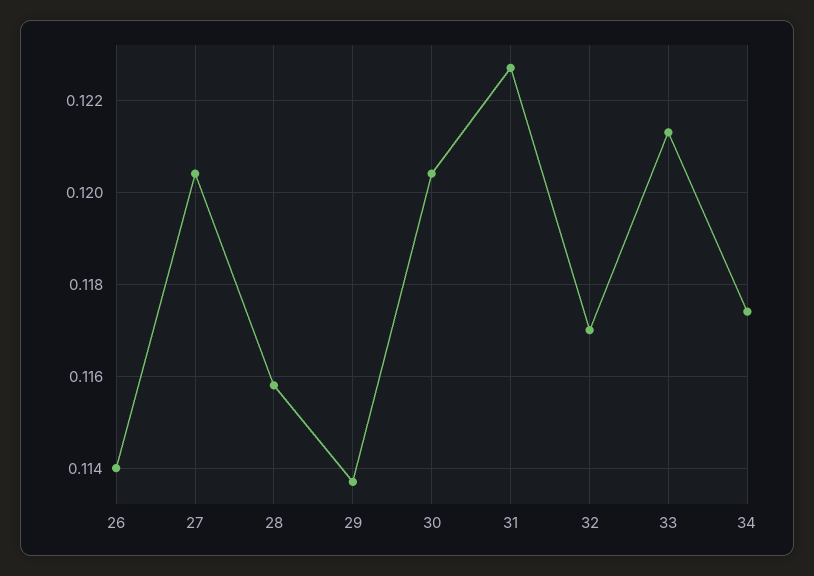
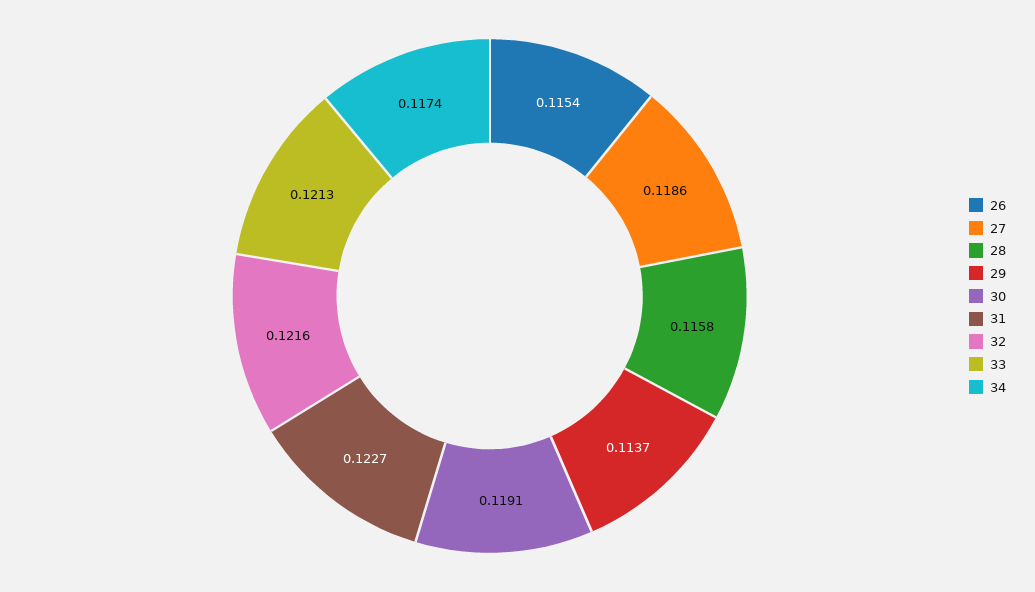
  {
-   "26": 0.114,
+   "26": 0.1154,
-   "27": 0.1205,
+   "27": 0.1186,
    "28": 0.1158,
    "29": 0.1137,
-   "30": 0.1205,
+   "30": 0.1191,
    "31": 0.1227,
-   "32": 0.117,
+   "32": 0.1216,
    "33": 0.1213,
    "34": 0.1174
  }

